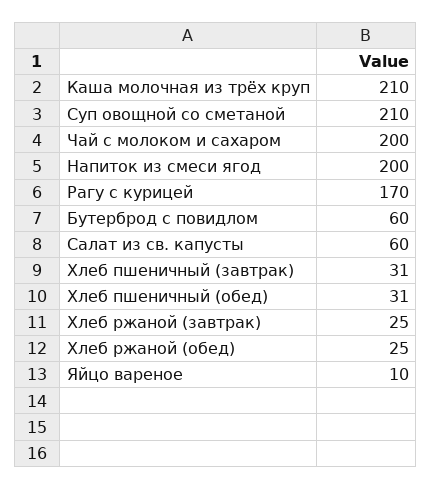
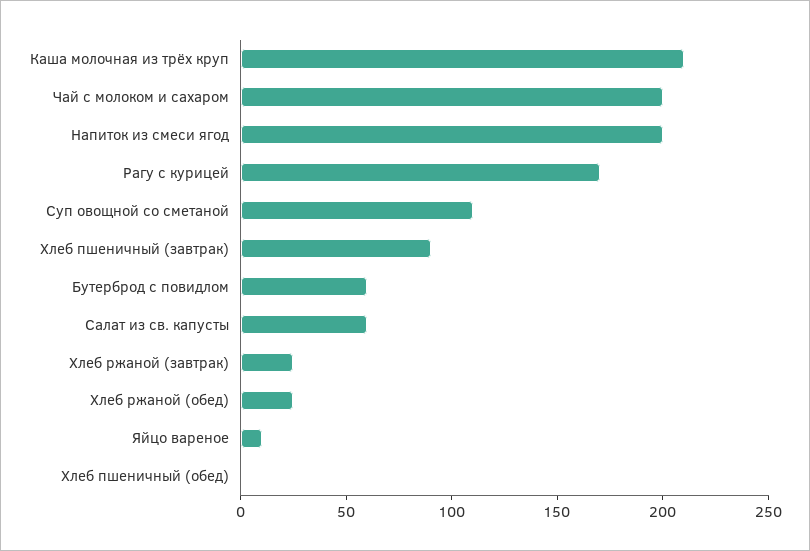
  {
    "Каша молочная из трёх круп": 210,
-   "Суп овощной со сметаной": 210,
+   "Суп овощной со сметаной": 110,
    "Чай с молоком и сахаром": 200,
    "Напиток из смеси ягод": 200,
    "Рагу с курицей": 170,
    "Бутерброд с повидлом": 60,
    "Салат из св. капусты": 60,
-   "Хлеб пшеничный (завтрак)": 31,
+   "Хлеб пшеничный (завтрак)": 90,
-   "Хлеб пшеничный (обед)": 31,
+   "Хлеб пшеничный (обед)": 0,
    "Хлеб ржаной (завтрак)": 25,
    "Хлеб ржаной (обед)": 25,
    "Яйцо вареное": 10
  }

